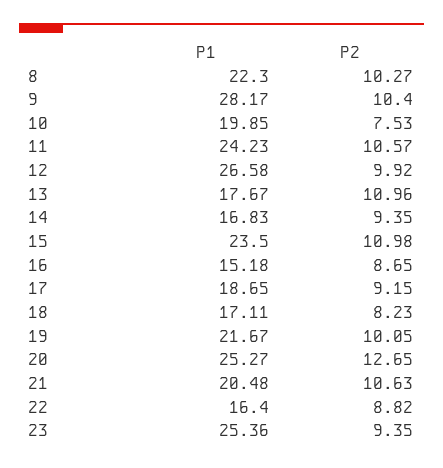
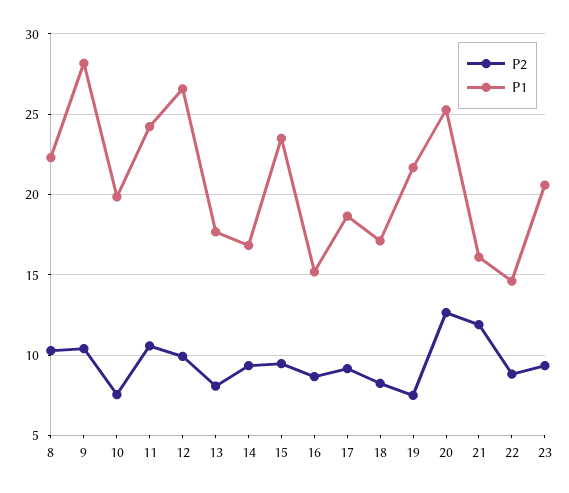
  {
    "P1": {
      "8": 22.3,
      "9": 28.17,
      "10": 19.85,
      "11": 24.23,
      "12": 26.58,
      "13": 17.67,
      "14": 16.83,
      "15": 23.5,
      "16": 15.18,
      "17": 18.65,
      "18": 17.11,
      "19": 21.67,
      "20": 25.27,
-     "21": 20.48,
+     "21": 16,
-     "22": 16.4,
+     "22": 14.5,
-     "23": 25.36
+     "23": 20.5
    },
    "P2": {
      "8": 10.27,
      "9": 10.4,
      "10": 7.53,
      "11": 10.57,
      "12": 9.92,
-     "13": 10.96,
+     "13": 8,
      "14": 9.35,
-     "15": 10.98,
+     "15": 9.5,
      "16": 8.65,
      "17": 9.15,
      "18": 8.23,
-     "19": 10.05,
+     "19": 7.5,
      "20": 12.65,
-     "21": 10.63,
+     "21": 12,
      "22": 8.82,
      "23": 9.35
    }
  }

